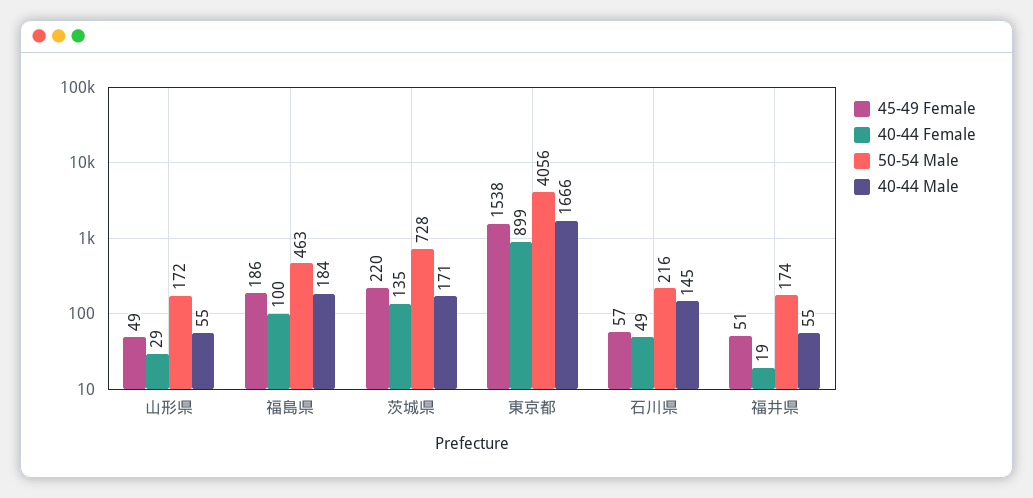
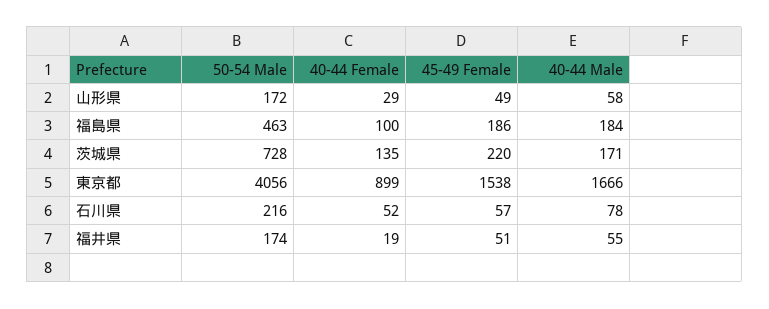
  {
    "45-49 Female": {
      "山形県": 49,
      "福島県": 186,
      "茨城県": 220,
      "東京都": 1538,
      "石川県": 57,
      "福井県": 51
    },
    "40-44 Female": {
      "山形県": 29,
      "福島県": 100,
      "茨城県": 135,
      "東京都": 899,
-     "石川県": 49,
+     "石川県": 52,
      "福井県": 19
    },
    "50-54 Male": {
      "山形県": 172,
      "福島県": 463,
      "茨城県": 728,
      "東京都": 4056,
      "石川県": 216,
      "福井県": 174
    },
    "40-44 Male": {
-     "山形県": 55,
+     "山形県": 58,
      "福島県": 184,
      "茨城県": 171,
      "東京都": 1666,
-     "石川県": 145,
+     "石川県": 78,
      "福井県": 55
    }
  }

